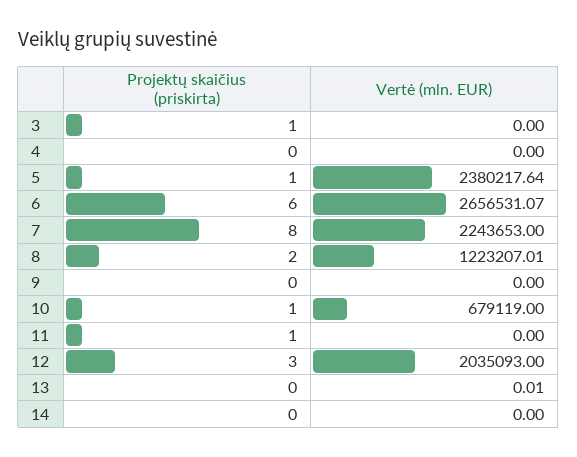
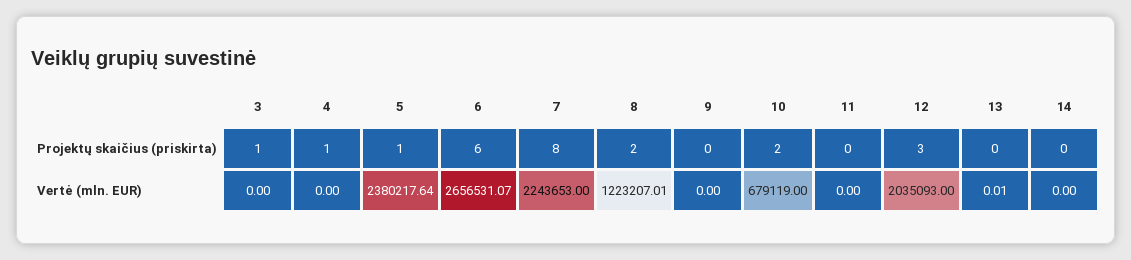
  {
    "Projektų skaičius (priskirta)": {
      "3": 1,
-     "4": 0,
+     "4": 1,
      "5": 1,
      "6": 6,
      "7": 8,
      "8": 2,
      "9": 0,
-     "10": 1,
+     "10": 2,
-     "11": 1,
+     "11": 0,
      "12": 3,
      "13": 0,
      "14": 0
    },
    "Vertė (mln. EUR)": {
      "3": 0,
      "4": 0,
      "5": 2380217.64,
      "6": 2656531.07,
      "7": 2243653,
      "8": 1223207.01,
      "9": 0,
      "10": 679119,
      "11": 0,
      "12": 2035093,
      "13": 0.01,
      "14": 0
    }
  }

